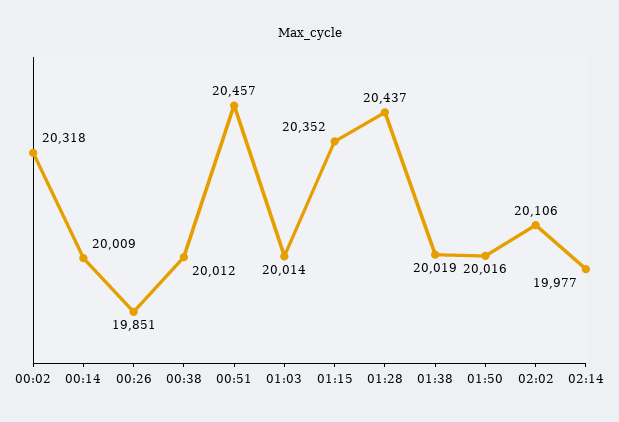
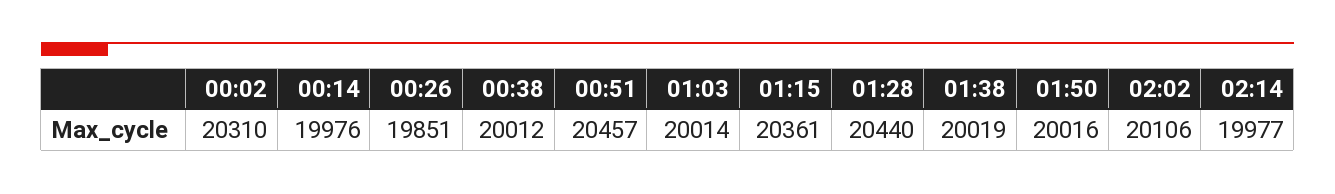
  {
-   "00:02": 20318,
+   "00:02": 20310,
-   "00:14": 20009,
+   "00:14": 19976,
    "00:26": 19851,
    "00:38": 20012,
    "00:51": 20457,
    "01:03": 20014,
-   "01:15": 20352,
+   "01:15": 20361,
-   "01:28": 20437,
+   "01:28": 20440,
    "01:38": 20019,
    "01:50": 20016,
    "02:02": 20106,
    "02:14": 19977
  }

